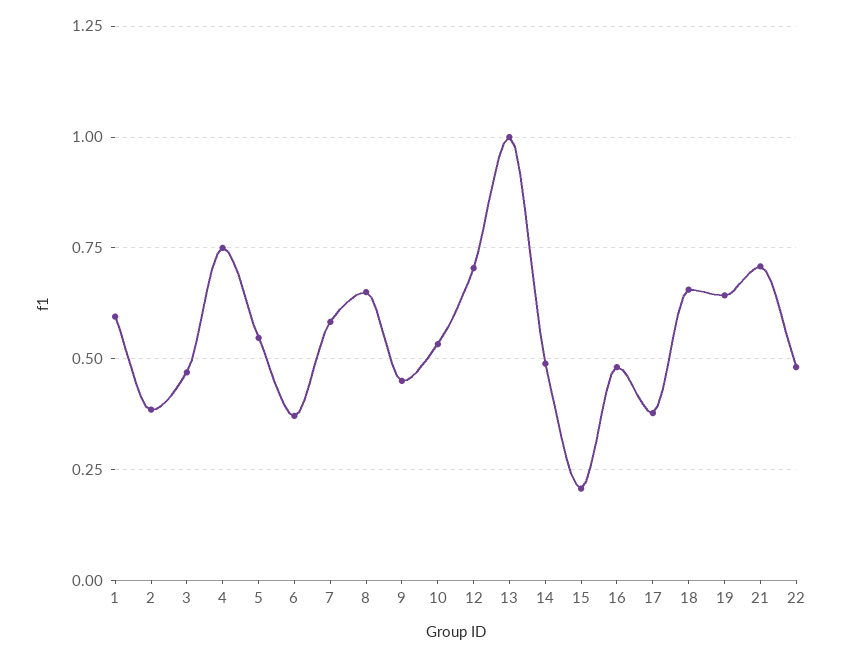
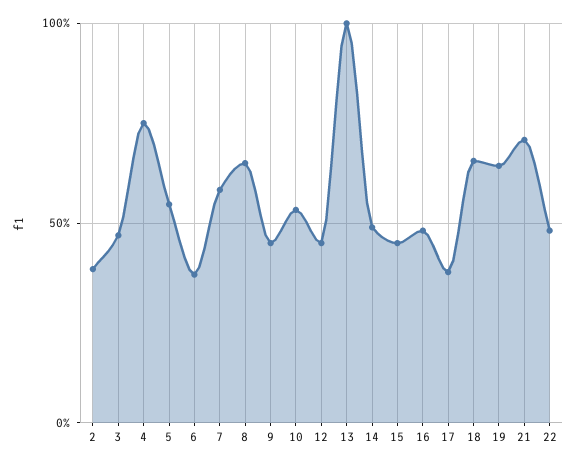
  {
-   "1": 0.6,
    "2": 0.375,
    "3": 0.475,
    "4": 0.75,
    "5": 0.55,
    "6": 0.375,
    "7": 0.575,
    "8": 0.65,
    "9": 0.45,
    "10": 0.525,
-   "12": 0.7,
+   "12": 0.45,
    "13": 1,
    "14": 0.5,
-   "15": 0.2,
+   "15": 0.45,
    "16": 0.475,
    "17": 0.375,
    "18": 0.65,
    "19": 0.65,
    "21": 0.7,
    "22": 0.475
  }

